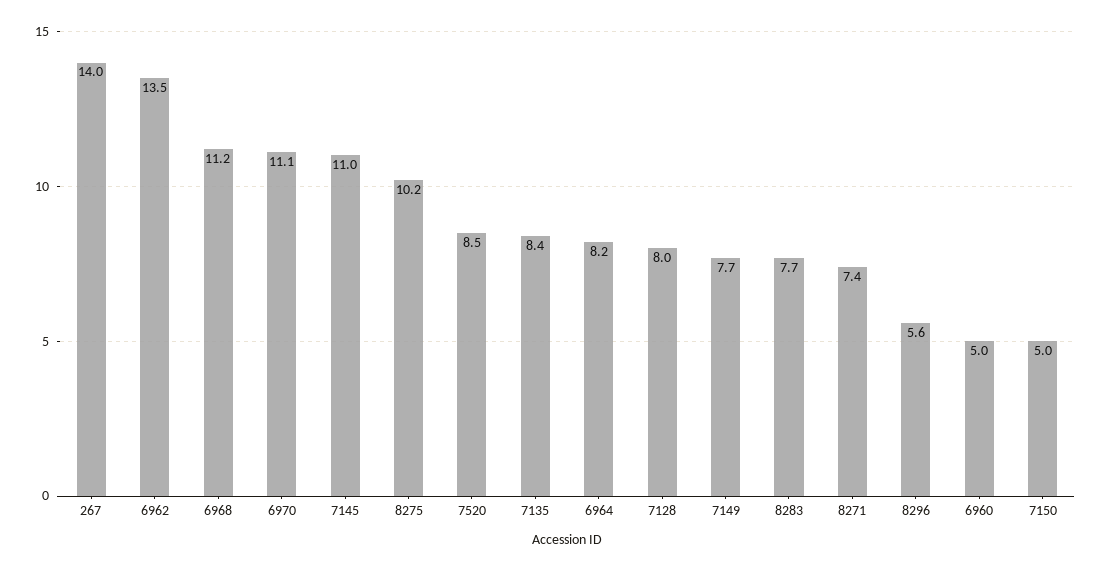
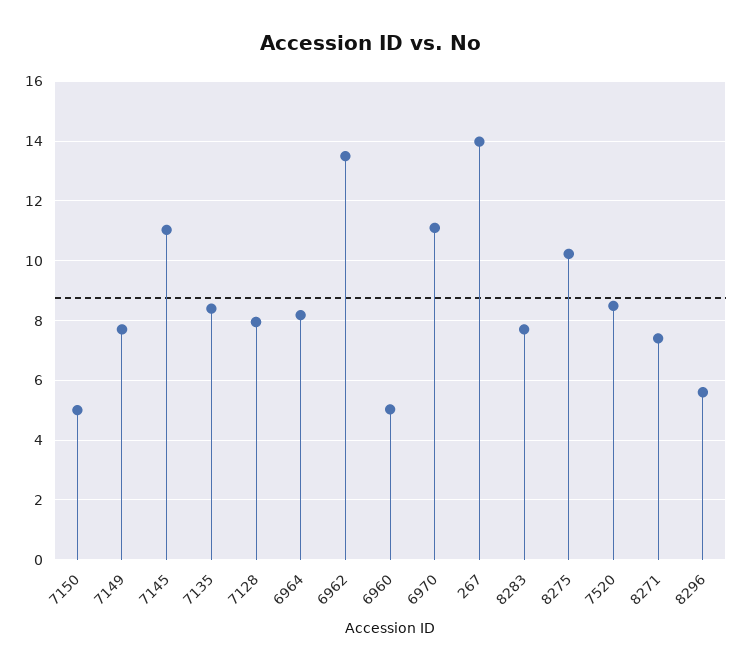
  {
    "267": 14,
    "6962": 13.5,
-   "6968": 11.2,
    "6970": 11.1,
    "7145": 11,
    "8275": 10.2,
    "7520": 8.5,
    "7135": 8.4,
    "6964": 8.2,
    "7128": 8,
    "7149": 7.7,
    "8283": 7.7,
    "8271": 7.4,
    "8296": 5.6,
    "6960": 5,
    "7150": 5
  }

